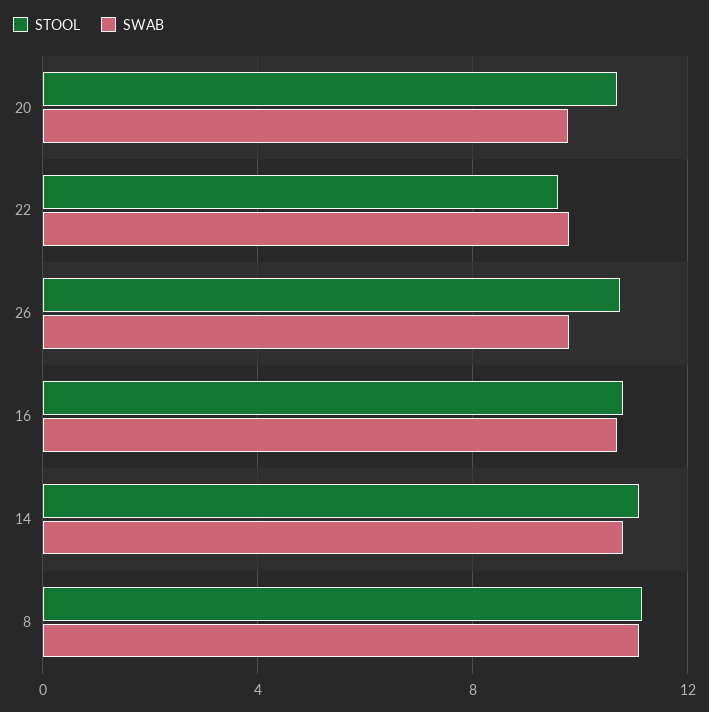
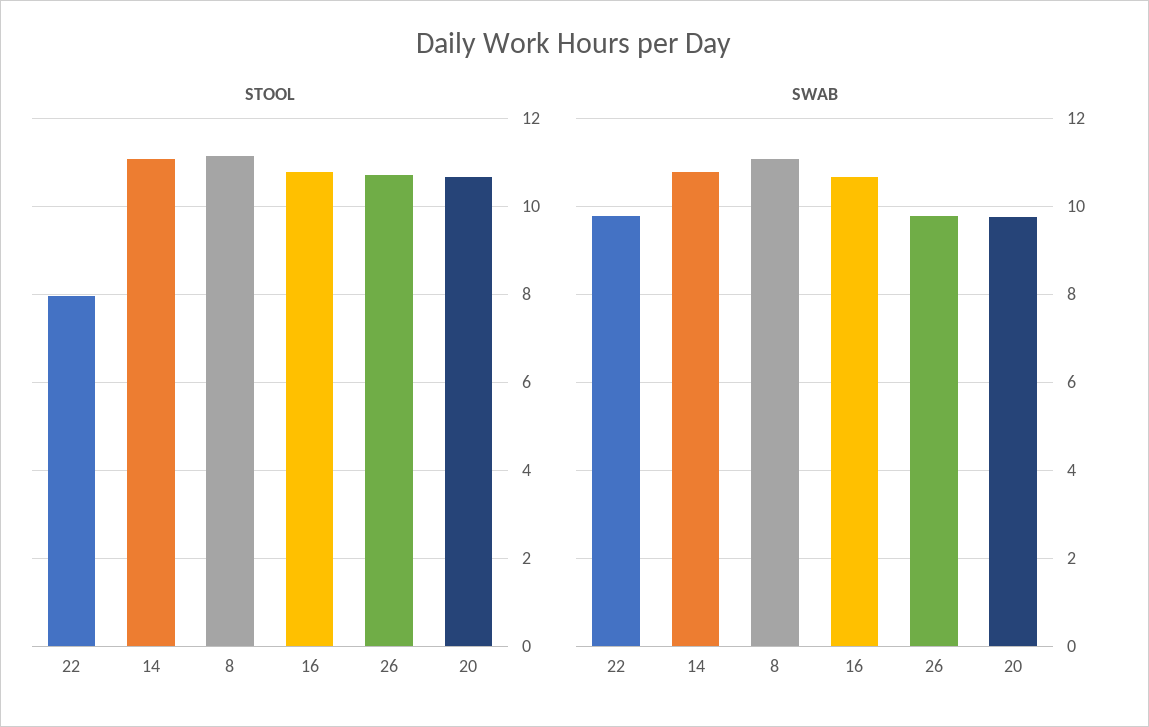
  {
    "STOOL": {
      "20": 10.6,
-     "22": 9.5,
+     "22": 8,
      "26": 10.8,
      "16": 10.8,
      "14": 11,
      "8": 11.2
    },
    "SWAB": {
      "20": 9.8,
      "22": 9.8,
      "26": 9.8,
      "16": 10.6,
      "14": 10.8,
      "8": 11
    }
  }

